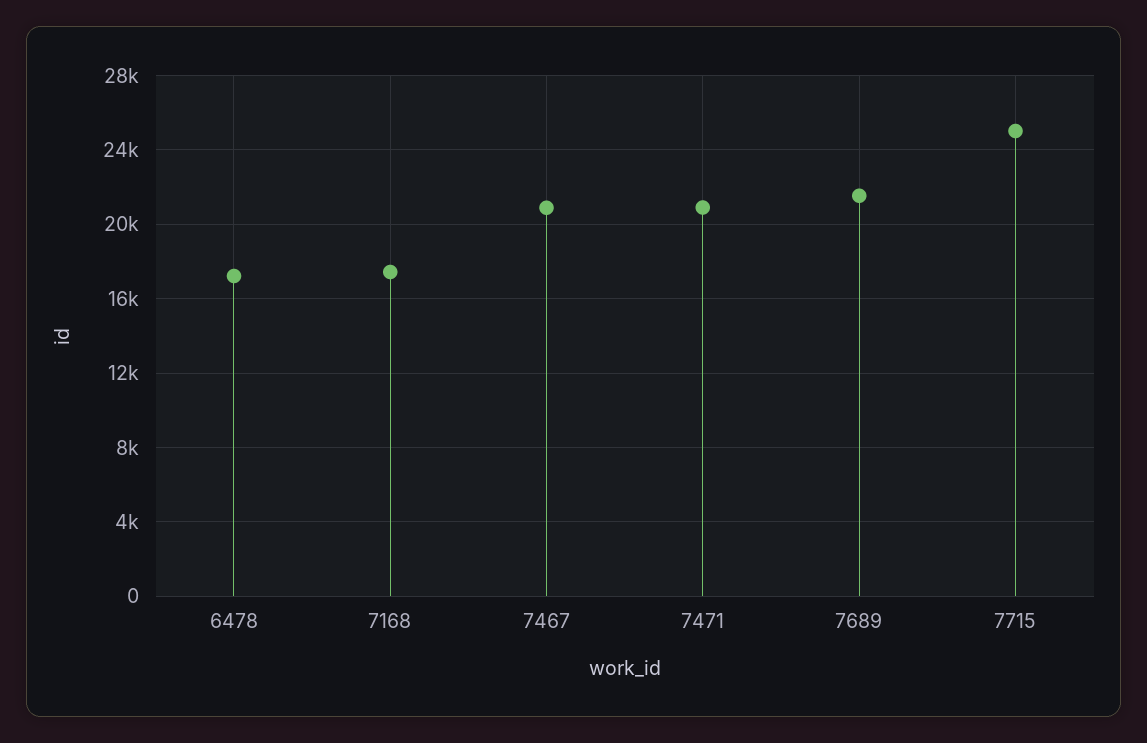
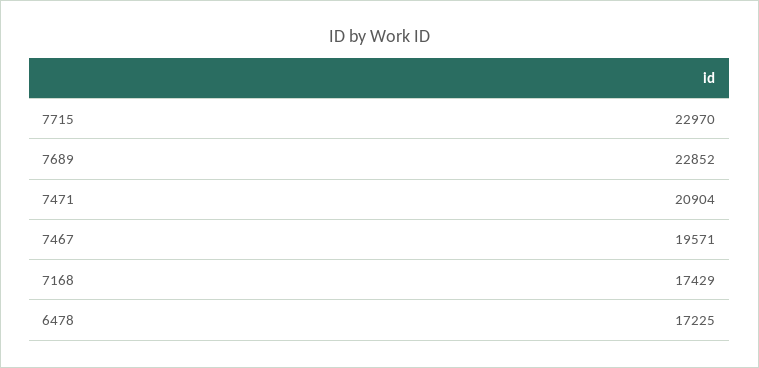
  {
    "6478": 17225,
    "7168": 17429,
-   "7467": 21000,
+   "7467": 19571,
    "7471": 20904,
-   "7689": 21500,
+   "7689": 22852,
-   "7715": 25000
+   "7715": 22970
  }

